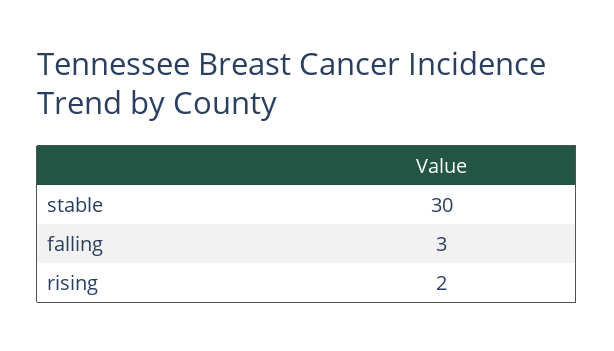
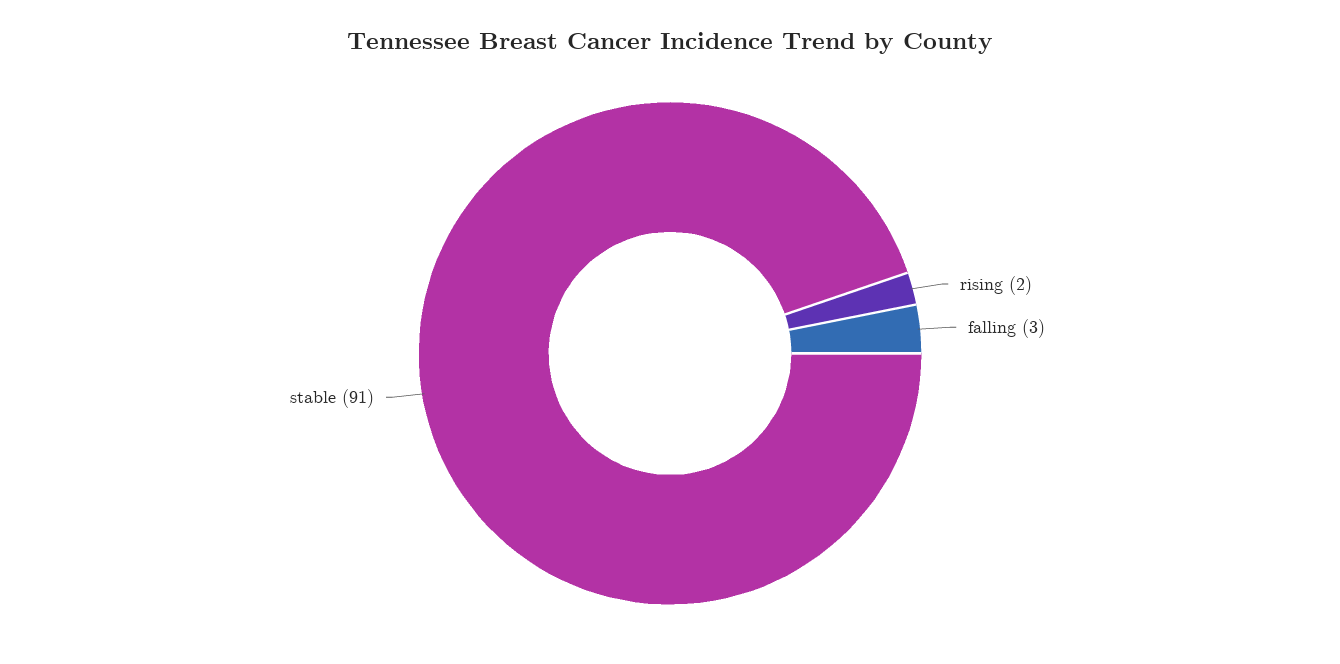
  {
-   "stable": 30,
+   "stable": 91,
    "falling": 3,
    "rising": 2
  }

